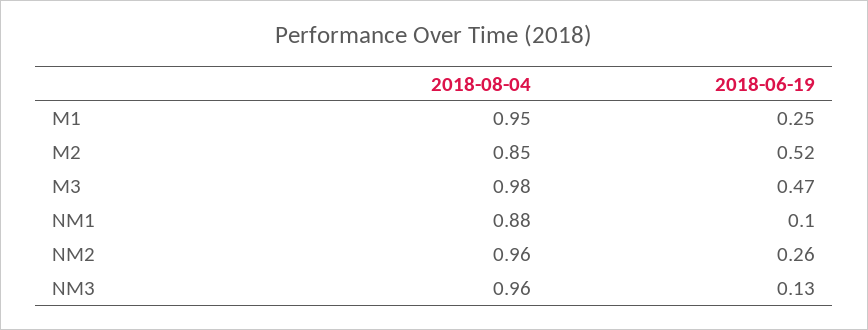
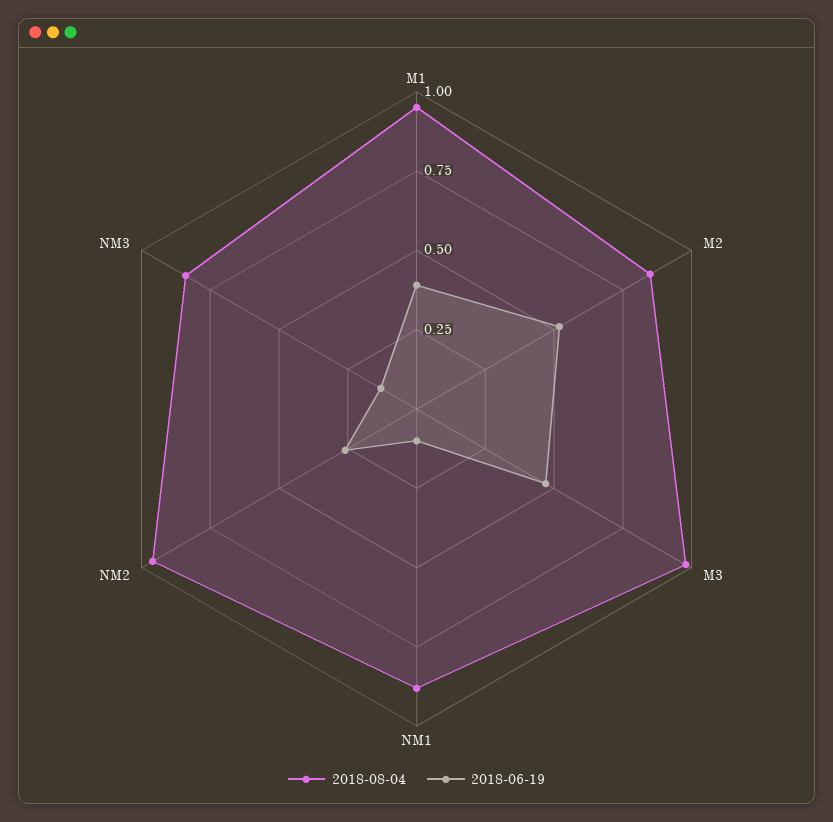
  {
    "2018-08-04": {
      "M1": 0.95,
      "M2": 0.85,
      "M3": 0.98,
      "NM1": 0.88,
      "NM2": 0.96,
-     "NM3": 0.96
+     "NM3": 0.85
    },
    "2018-06-19": {
-     "M1": 0.25,
+     "M1": 0.4,
      "M2": 0.52,
      "M3": 0.47,
      "NM1": 0.1,
      "NM2": 0.26,
      "NM3": 0.13
    }
  }

